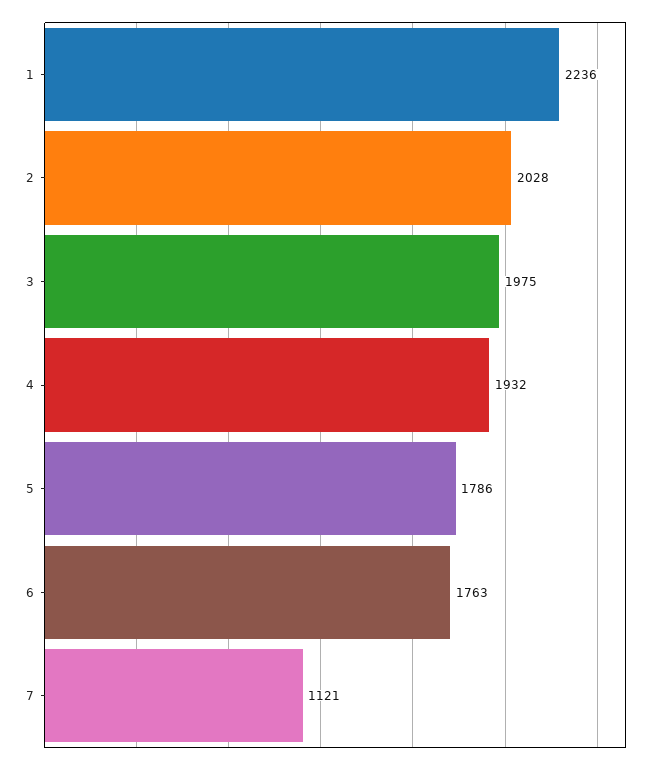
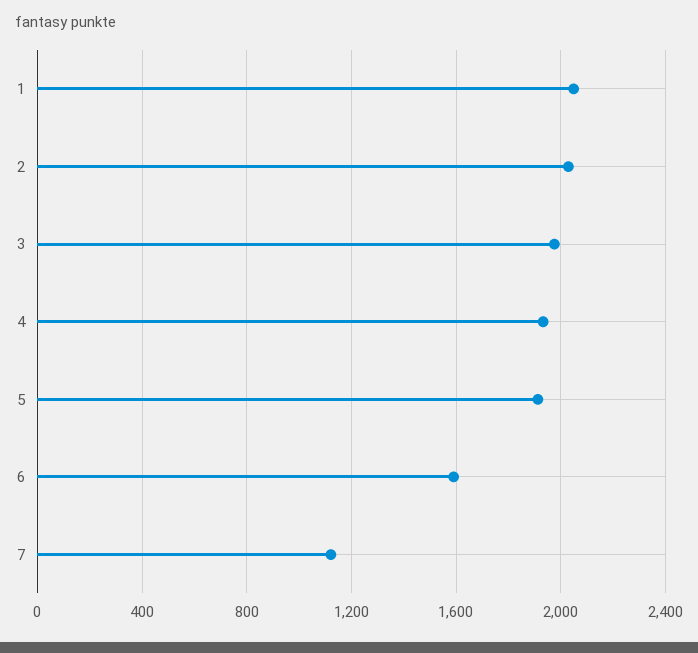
  {
-   "1": 2236,
+   "1": 2050,
    "2": 2028,
    "3": 1975,
    "4": 1932,
-   "5": 1786,
+   "5": 1900,
-   "6": 1763,
+   "6": 1600,
    "7": 1121
  }

